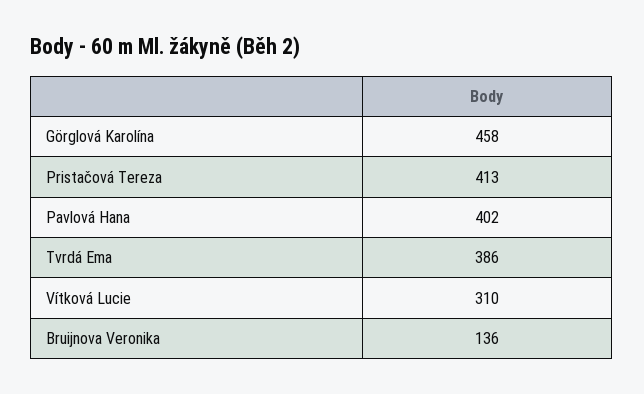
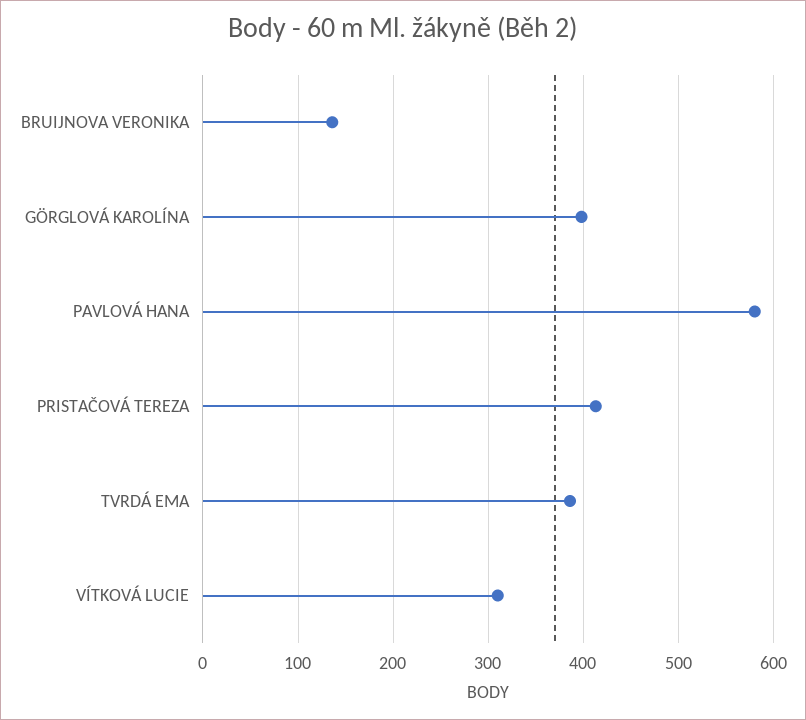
  {
-   "Görglová Karolína": 458,
+   "Görglová Karolína": 400,
    "Pristačová Tereza": 413,
-   "Pavlová Hana": 402,
+   "Pavlová Hana": 580,
    "Tvrdá Ema": 386,
    "Vítková Lucie": 310,
    "Bruijnova Veronika": 136
  }

